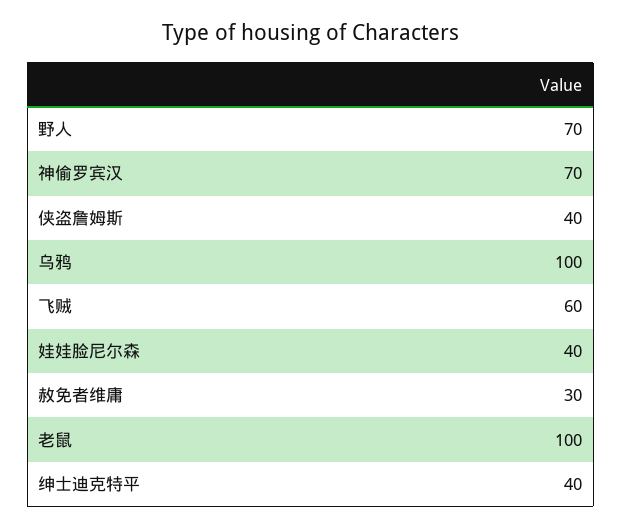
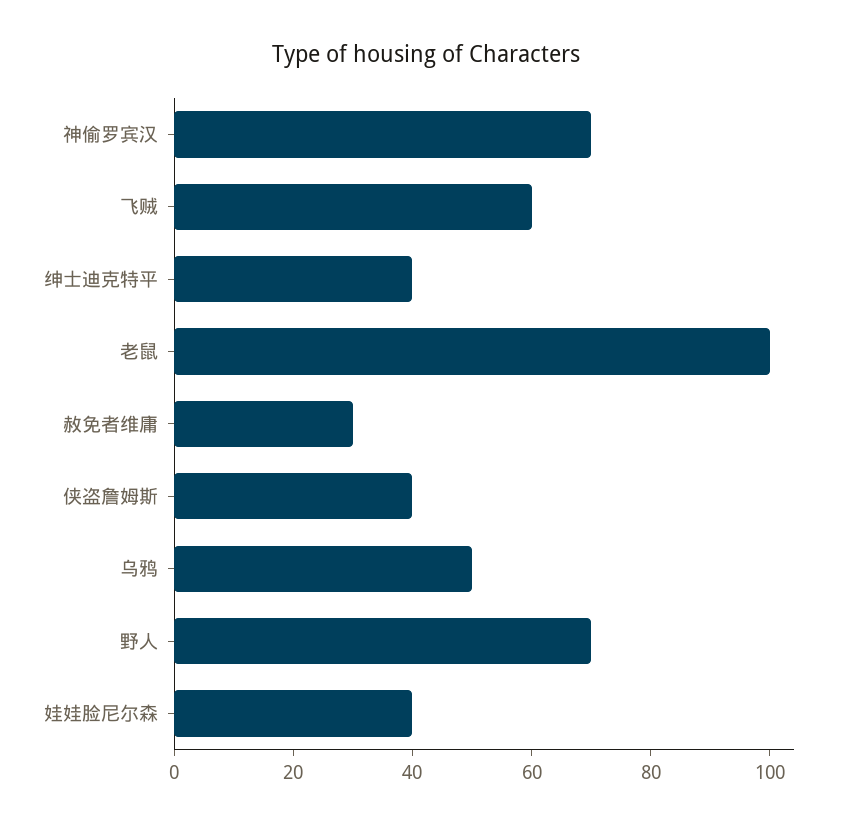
  {
    "野人": 70,
    "神偷罗宾汉": 70,
    "侠盗詹姆斯": 40,
-   "乌鸦": 100,
+   "乌鸦": 50,
    "飞贼": 60,
    "娃娃脸尼尔森": 40,
    "赦免者维庸": 30,
    "老鼠": 100,
    "绅士迪克特平": 40
  }

